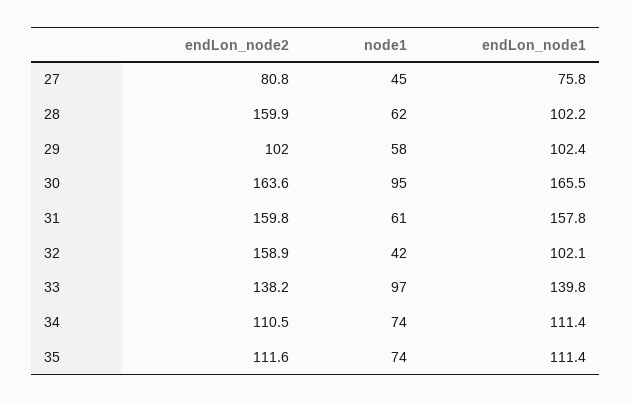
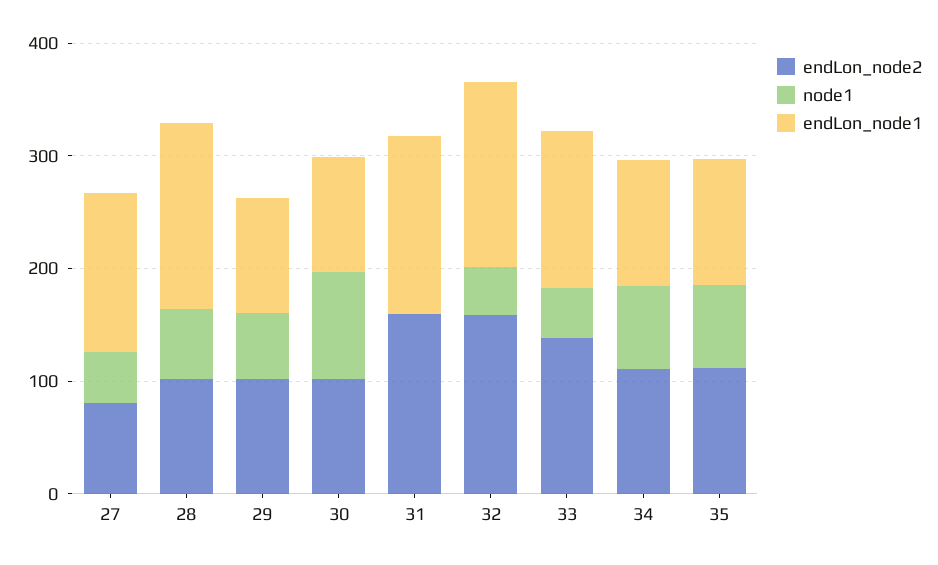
  {
    "endLon_node2": {
      "27": 80.8,
-     "28": 159.9,
+     "28": 100,
      "29": 102,
-     "30": 163.6,
+     "30": 100,
      "31": 159.8,
      "32": 158.9,
      "33": 138.2,
      "34": 110.5,
      "35": 111.6
    },
    "node1": {
      "27": 45,
      "28": 62,
      "29": 58,
      "30": 95,
-     "31": 61,
+     "31": 0,
      "32": 42,
-     "33": 97,
+     "33": 40,
      "34": 74,
      "35": 74
    },
    "endLon_node1": {
-     "27": 75.8,
+     "27": 140,
-     "28": 102.2,
+     "28": 160,
      "29": 102.4,
-     "30": 165.5,
+     "30": 100,
      "31": 157.8,
-     "32": 102.1,
+     "32": 160,
      "33": 139.8,
      "34": 111.4,
      "35": 111.4
    }
  }

